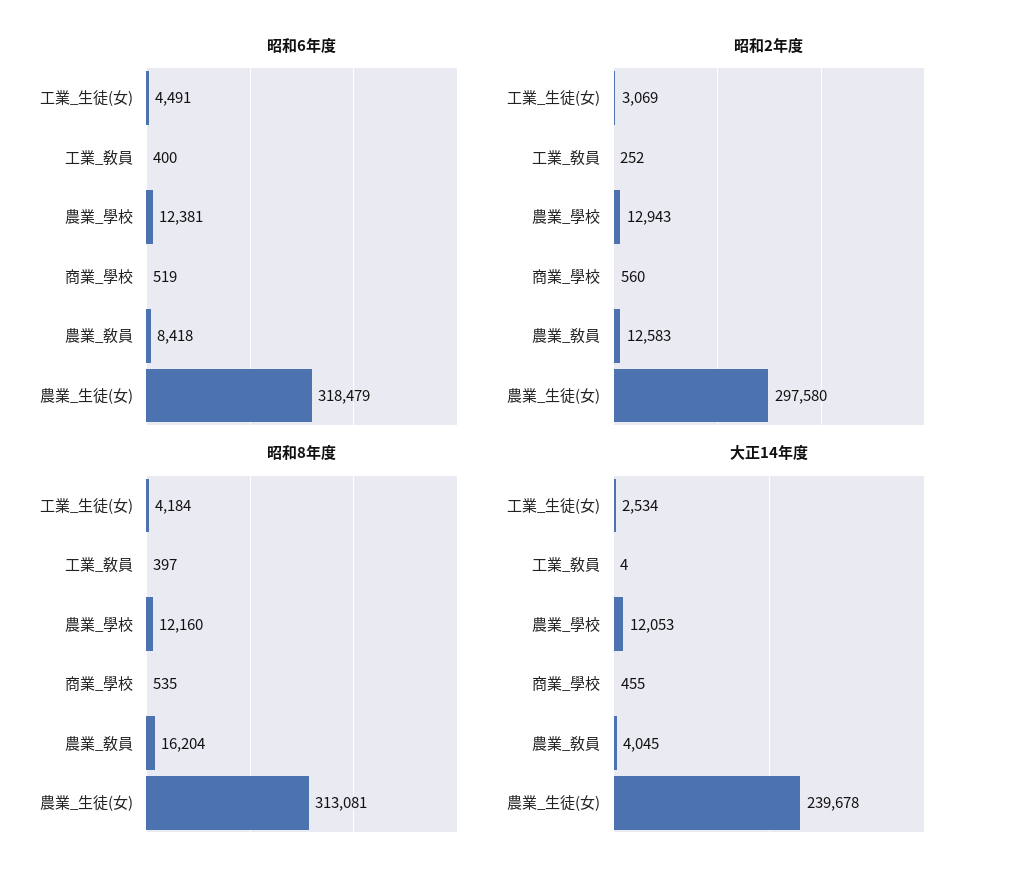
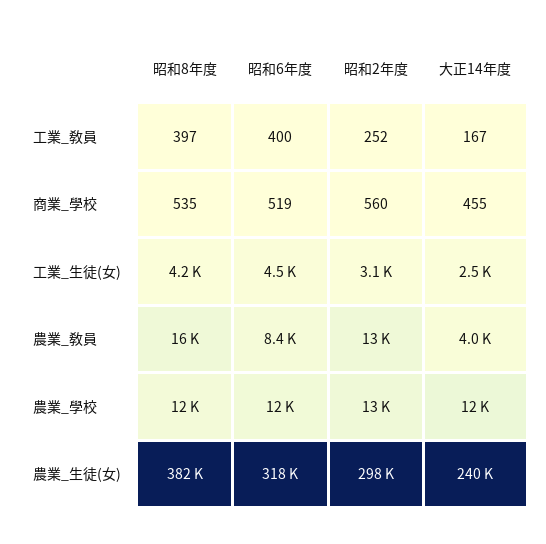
  {
    "昭和6年度": {
      "工業_生徒(女)": 4491,
      "工業_敎員": 400,
      "農業_學校": 12381,
      "商業_學校": 519,
      "農業_敎員": 8418,
      "農業_生徒(女)": 318479
    },
    "昭和2年度": {
      "工業_生徒(女)": 3069,
      "工業_敎員": 252,
      "農業_學校": 12943,
      "商業_學校": 560,
      "農業_敎員": 12583,
      "農業_生徒(女)": 297580
    },
    "昭和8年度": {
      "工業_生徒(女)": 4184,
      "工業_敎員": 397,
      "農業_學校": 12160,
      "商業_學校": 535,
      "農業_敎員": 16204,
-     "農業_生徒(女)": 313081
+     "農業_生徒(女)": 382000
    },
    "大正14年度": {
      "工業_生徒(女)": 2534,
-     "工業_敎員": 4,
+     "工業_敎員": 167,
      "農業_學校": 12053,
      "商業_學校": 455,
      "農業_敎員": 4045,
      "農業_生徒(女)": 239678
    }
  }

